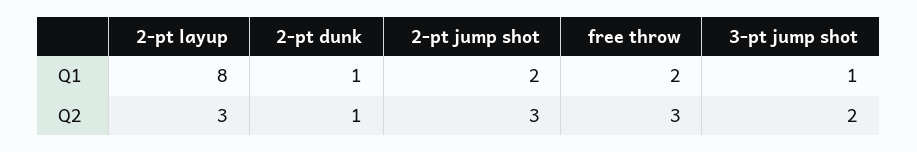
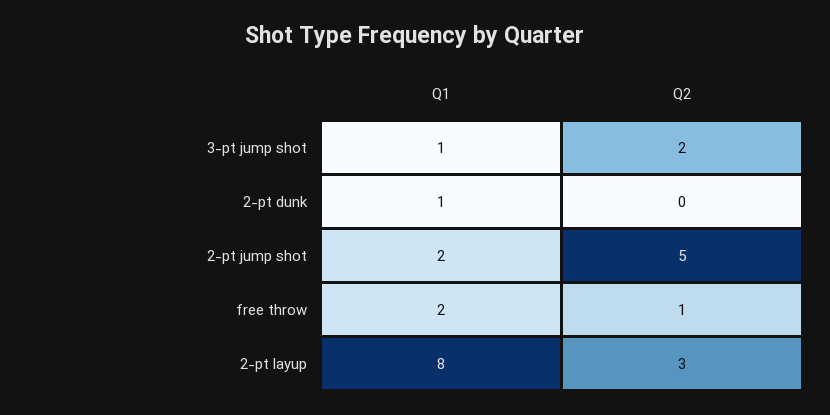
  {
    "2-pt layup": {
      "Q1": 8,
      "Q2": 3
    },
    "2-pt dunk": {
      "Q1": 1,
-     "Q2": 1
+     "Q2": 0
    },
    "2-pt jump shot": {
      "Q1": 2,
-     "Q2": 3
+     "Q2": 5
    },
    "free throw": {
      "Q1": 2,
-     "Q2": 3
+     "Q2": 1
    },
    "3-pt jump shot": {
      "Q1": 1,
      "Q2": 2
    }
  }

